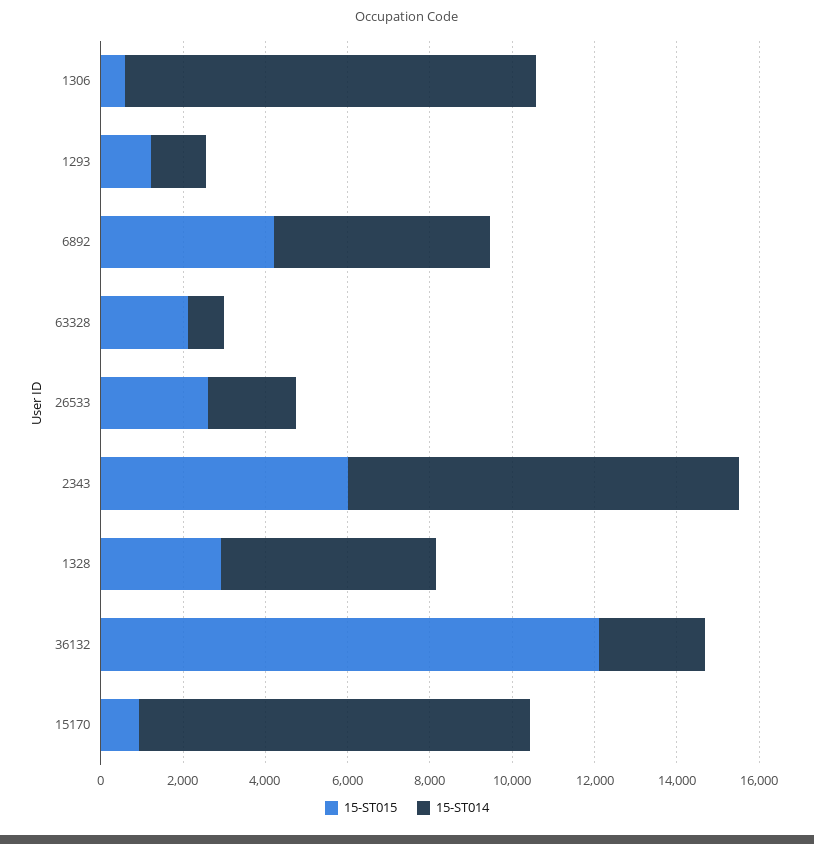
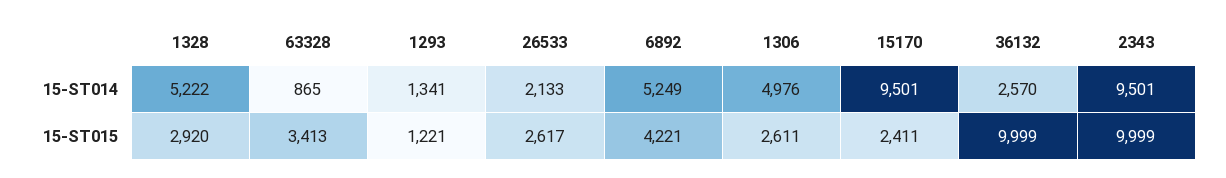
  {
    "15-ST015": {
-     "1306": 500,
+     "1306": 2611,
      "1293": 1221,
      "6892": 4221,
-     "63328": 2000,
+     "63328": 3413,
      "26533": 2617,
-     "2343": 6000,
+     "2343": 9999,
      "1328": 2920,
-     "36132": 12000,
+     "36132": 9999,
-     "15170": 1000
+     "15170": 2411
    },
    "15-ST014": {
-     "1306": 10000,
+     "1306": 4976,
      "1293": 1341,
      "6892": 5249,
      "63328": 865,
      "26533": 2133,
      "2343": 9501,
      "1328": 5222,
      "36132": 2570,
      "15170": 9501
    }
  }

